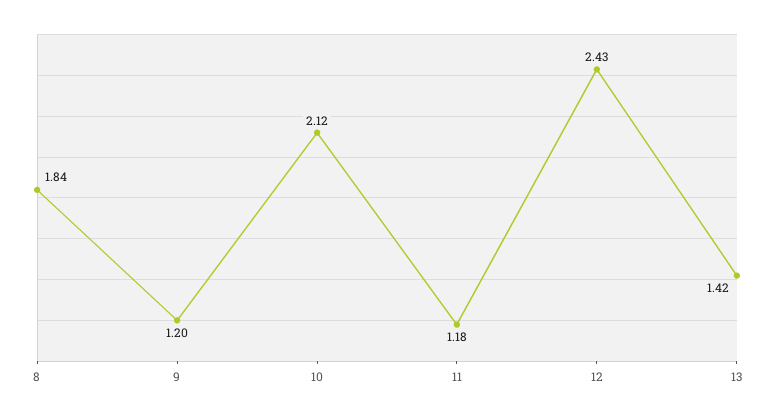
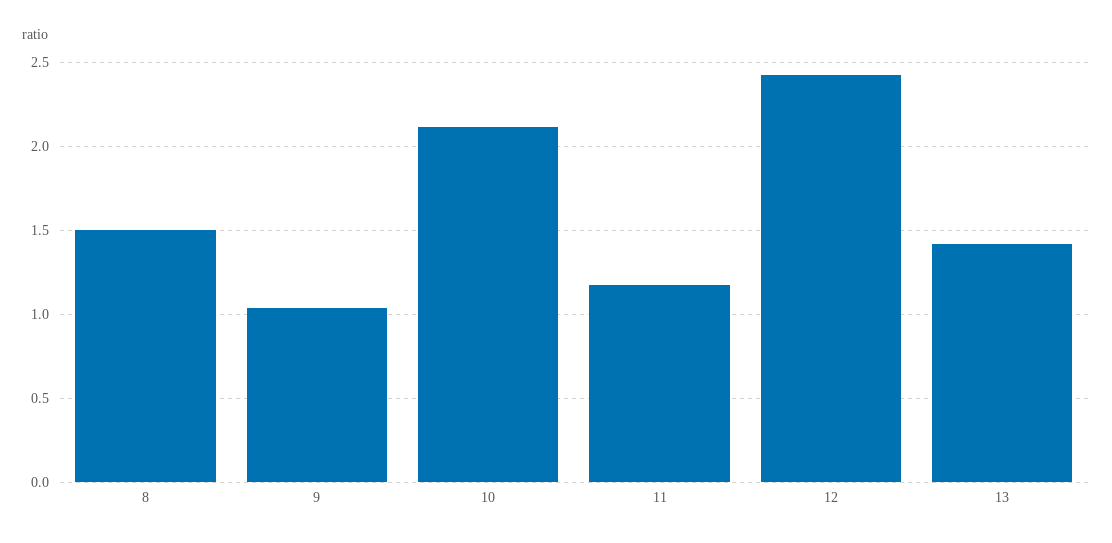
  {
-   "8": 1.84,
+   "8": 1.5,
-   "9": 1.2,
+   "9": 1.05,
    "10": 2.12,
    "11": 1.18,
    "12": 2.43,
    "13": 1.42
  }

